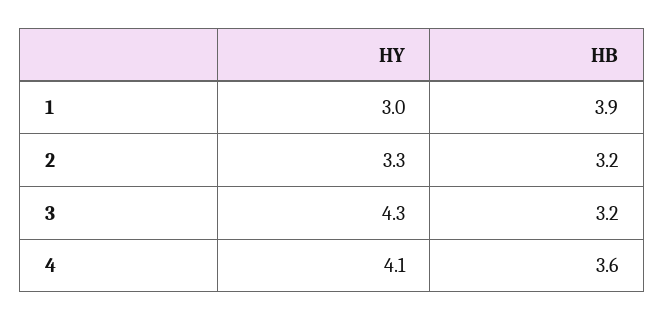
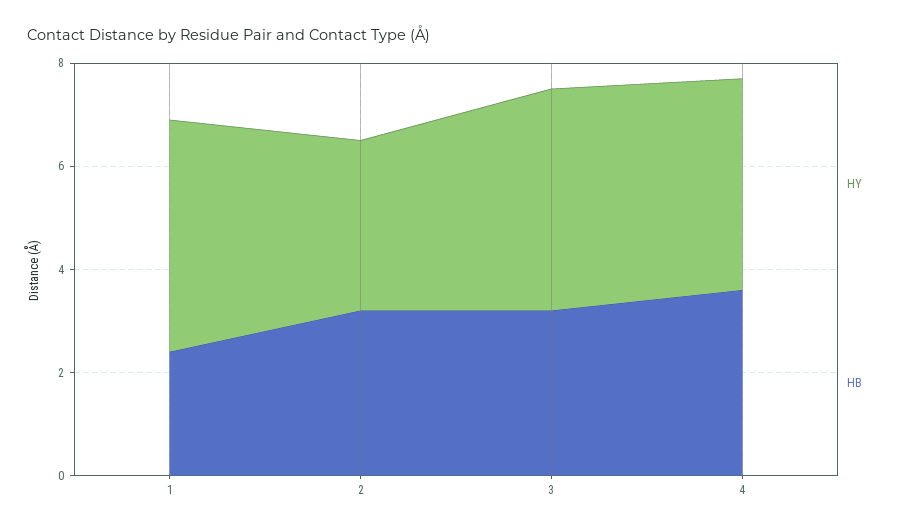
  {
    "HY": {
-     "1": 3,
+     "1": 4.5,
      "2": 3.3,
      "3": 4.3,
      "4": 4.1
    },
    "HB": {
-     "1": 3.9,
+     "1": 2.5,
      "2": 3.2,
      "3": 3.2,
      "4": 3.6
    }
  }

